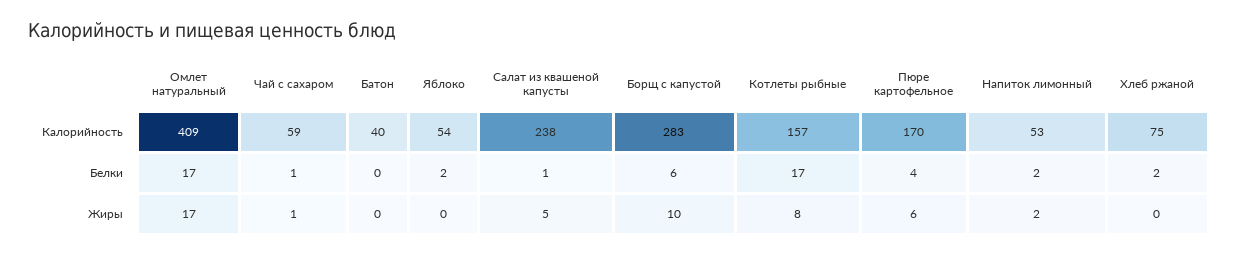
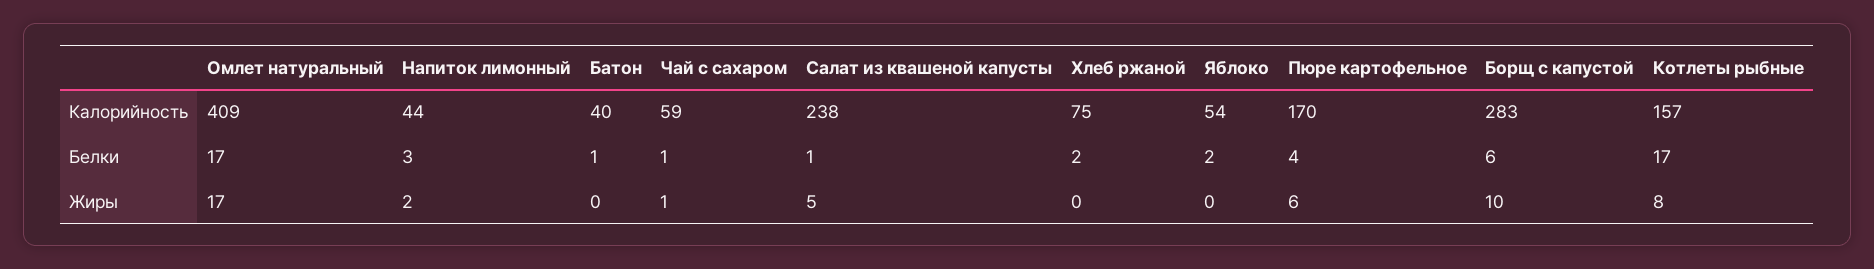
  {
    "Омлет натуральный": {
      "Калорийность": 409,
      "Белки": 17,
      "Жиры": 17
    },
    "Чай с сахаром": {
      "Калорийность": 59,
      "Белки": 1,
      "Жиры": 1
    },
    "Батон": {
      "Калорийность": 40,
-     "Белки": 0,
+     "Белки": 1,
      "Жиры": 0
    },
    "Яблоко": {
      "Калорийность": 54,
      "Белки": 2,
      "Жиры": 0
    },
    "Салат из квашеной капусты": {
      "Калорийность": 238,
      "Белки": 1,
      "Жиры": 5
    },
    "Борщ с капустой": {
      "Калорийность": 283,
      "Белки": 6,
      "Жиры": 10
    },
    "Котлеты рыбные": {
      "Калорийность": 157,
      "Белки": 17,
      "Жиры": 8
    },
    "Пюре картофельное": {
      "Калорийность": 170,
      "Белки": 4,
      "Жиры": 6
    },
    "Напиток лимонный": {
-     "Калорийность": 53,
+     "Калорийность": 44,
-     "Белки": 2,
+     "Белки": 3,
      "Жиры": 2
    },
    "Хлеб ржаной": {
      "Калорийность": 75,
      "Белки": 2,
      "Жиры": 0
    }
  }

